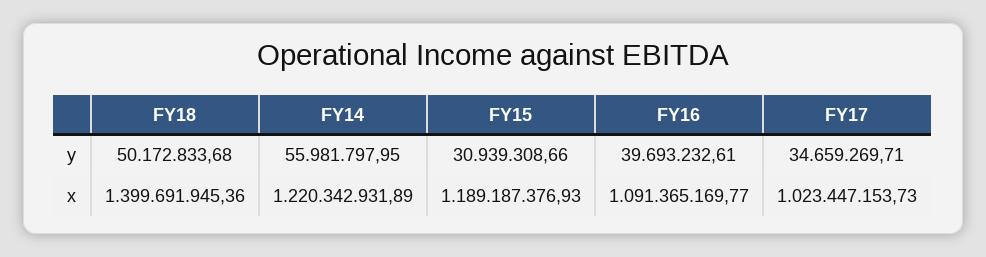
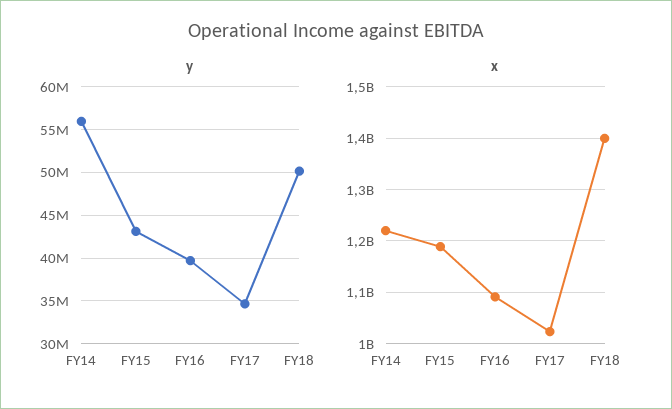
  {
    "y": {
      "FY18": 50172833.68,
      "FY14": 55981797.95,
-     "FY15": 30939308.66,
+     "FY15": 43000000,
      "FY16": 39693232.61,
      "FY17": 34659269.71
    },
    "x": {
      "FY18": 1399691945.36,
      "FY14": 1220342931.89,
      "FY15": 1189187376.93,
      "FY16": 1091365169.77,
      "FY17": 1023447153.73
    }
  }

